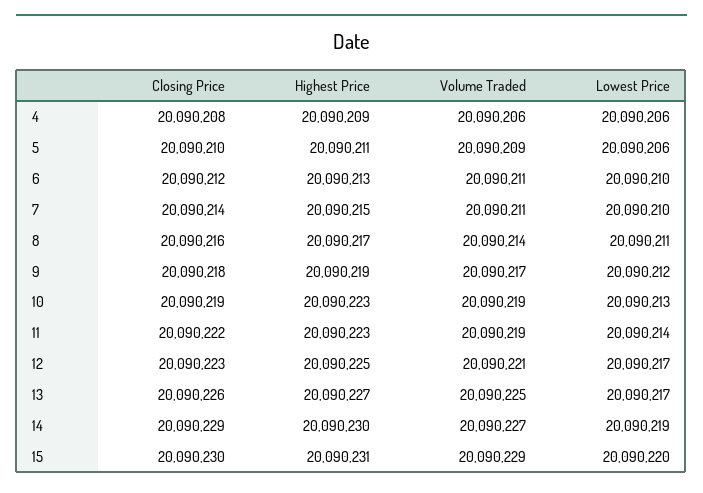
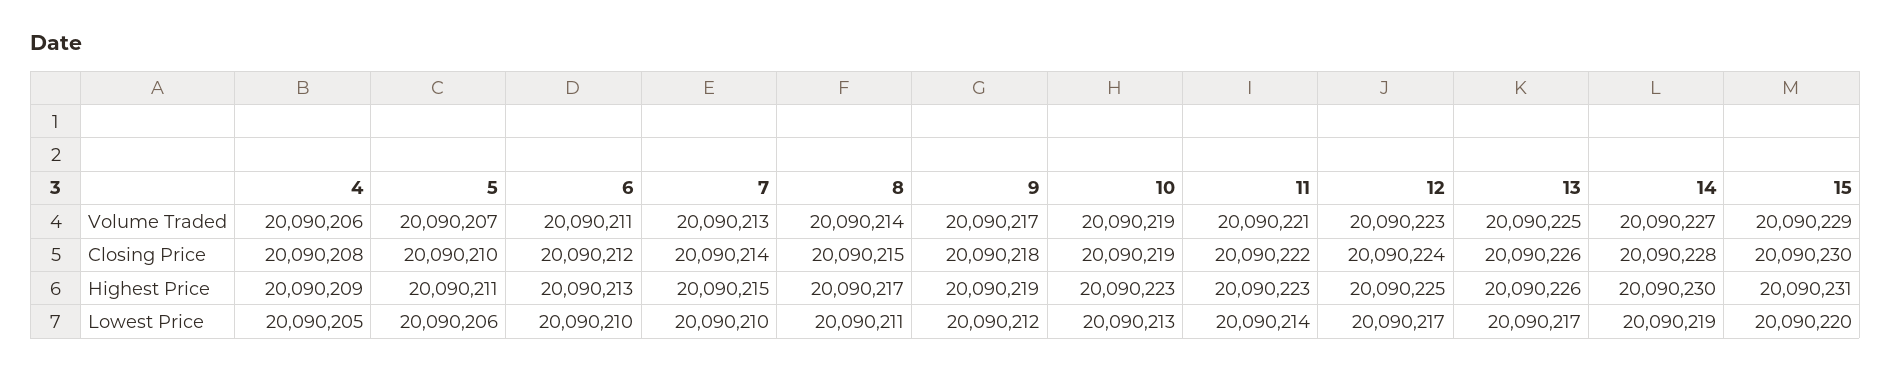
  {
    "Closing Price": {
      "4": 20090208,
      "5": 20090210,
      "6": 20090212,
      "7": 20090214,
-     "8": 20090216,
+     "8": 20090215,
      "9": 20090218,
      "10": 20090219,
      "11": 20090222,
-     "12": 20090223,
+     "12": 20090224,
      "13": 20090226,
-     "14": 20090229,
+     "14": 20090228,
      "15": 20090230
    },
    "Highest Price": {
      "4": 20090209,
      "5": 20090211,
      "6": 20090213,
      "7": 20090215,
      "8": 20090217,
      "9": 20090219,
      "10": 20090223,
      "11": 20090223,
      "12": 20090225,
-     "13": 20090227,
+     "13": 20090226,
      "14": 20090230,
      "15": 20090231
    },
    "Volume Traded": {
      "4": 20090206,
-     "5": 20090209,
+     "5": 20090207,
      "6": 20090211,
-     "7": 20090211,
+     "7": 20090213,
      "8": 20090214,
      "9": 20090217,
      "10": 20090219,
-     "11": 20090219,
+     "11": 20090221,
-     "12": 20090221,
+     "12": 20090223,
      "13": 20090225,
      "14": 20090227,
      "15": 20090229
    },
    "Lowest Price": {
-     "4": 20090206,
+     "4": 20090205,
      "5": 20090206,
      "6": 20090210,
      "7": 20090210,
      "8": 20090211,
      "9": 20090212,
      "10": 20090213,
      "11": 20090214,
      "12": 20090217,
      "13": 20090217,
      "14": 20090219,
      "15": 20090220
    }
  }

